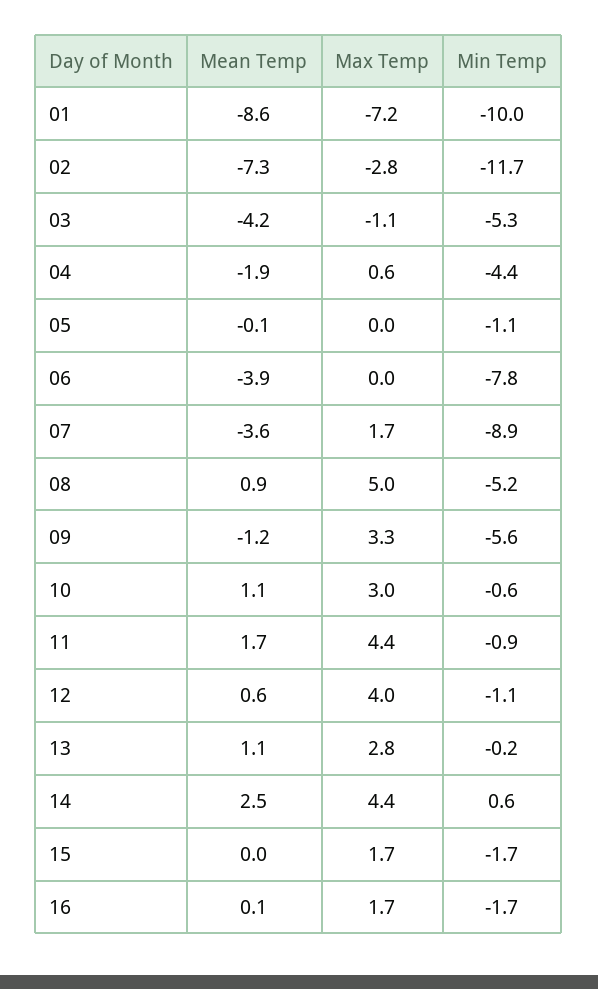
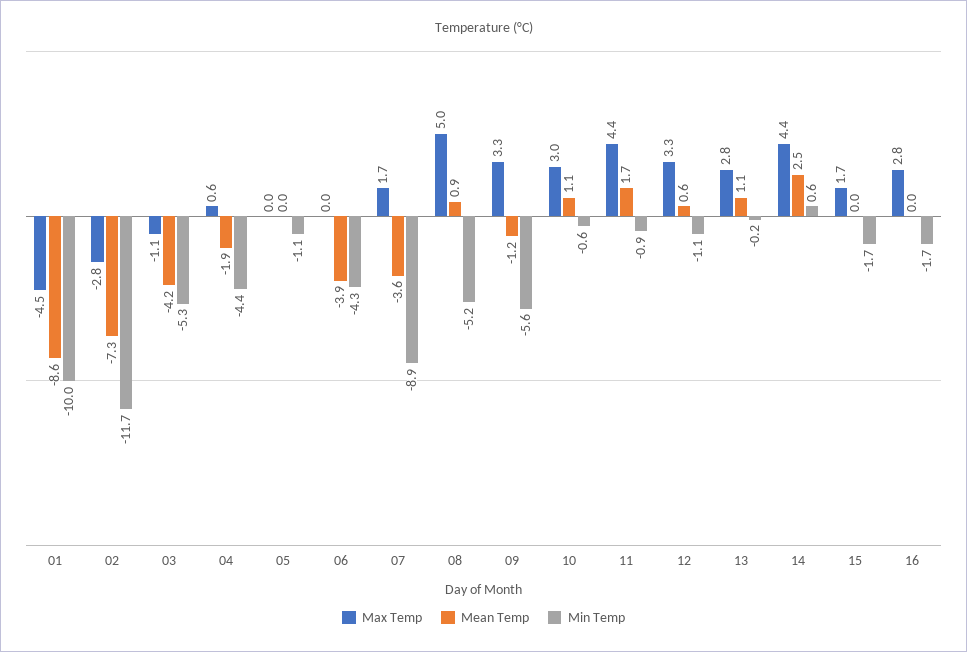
  {
    "Mean Temp": {
      "01": -8.6,
      "02": -7.3,
      "03": -4.2,
      "04": -1.9,
-     "05": -0.1,
+     "05": 0,
      "06": -3.9,
      "07": -3.6,
      "08": 0.9,
      "09": -1.2,
      "10": 1.1,
      "11": 1.7,
      "12": 0.6,
      "13": 1.1,
      "14": 2.5,
      "15": 0,
-     "16": 0.1
+     "16": 0
    },
    "Max Temp": {
-     "01": -7.2,
+     "01": -4.5,
      "02": -2.8,
      "03": -1.1,
      "04": 0.6,
      "05": 0,
      "06": 0,
      "07": 1.7,
      "08": 5,
      "09": 3.3,
      "10": 3,
      "11": 4.4,
-     "12": 4,
+     "12": 3.3,
      "13": 2.8,
      "14": 4.4,
      "15": 1.7,
-     "16": 1.7
+     "16": 2.8
    },
    "Min Temp": {
      "01": -10,
      "02": -11.7,
      "03": -5.3,
      "04": -4.4,
      "05": -1.1,
-     "06": -7.8,
+     "06": -4.3,
      "07": -8.9,
      "08": -5.2,
      "09": -5.6,
      "10": -0.6,
      "11": -0.9,
      "12": -1.1,
      "13": -0.2,
      "14": 0.6,
      "15": -1.7,
      "16": -1.7
    }
  }

